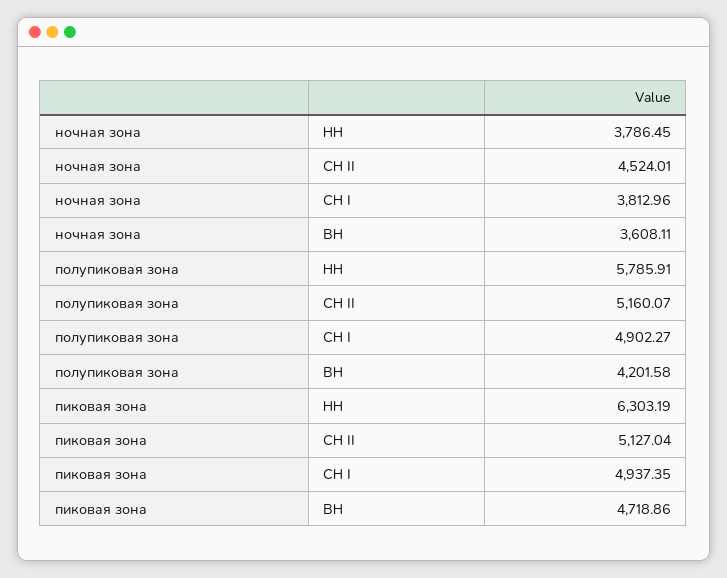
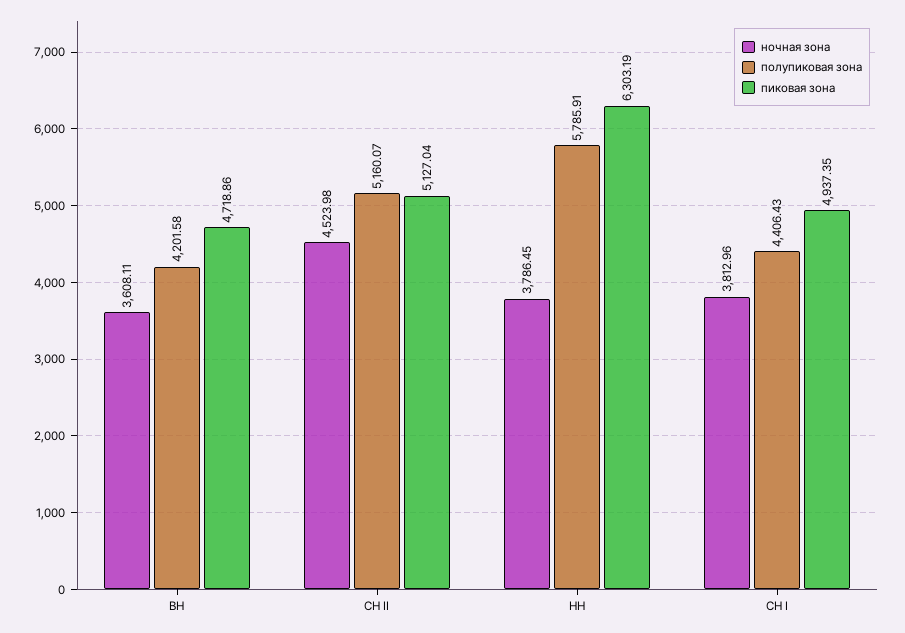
  {
    "ночная зона": {
      "НН": 3786.45,
-     "СН II": 4524.01,
+     "СН II": 4523.98,
      "СН I": 3812.96,
      "ВН": 3608.11
    },
    "полупиковая зона": {
      "НН": 5785.91,
      "СН II": 5160.07,
-     "СН I": 4902.27,
+     "СН I": 4406.43,
      "ВН": 4201.58
    },
    "пиковая зона": {
      "НН": 6303.19,
      "СН II": 5127.04,
      "СН I": 4937.35,
      "ВН": 4718.86
    }
  }

